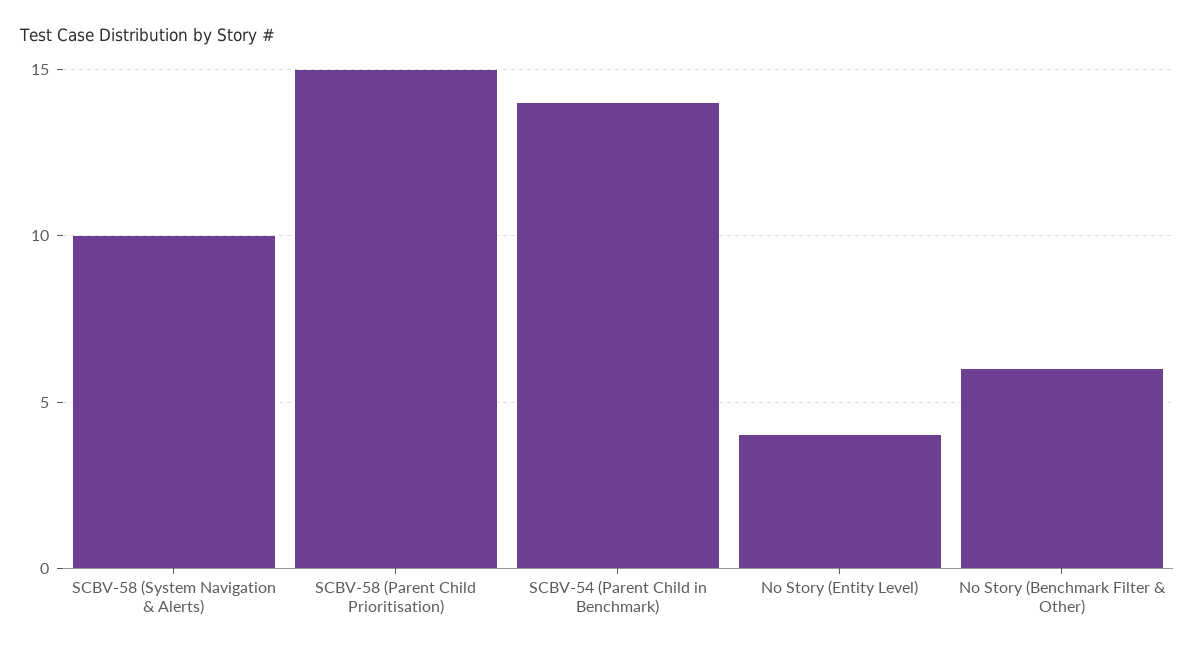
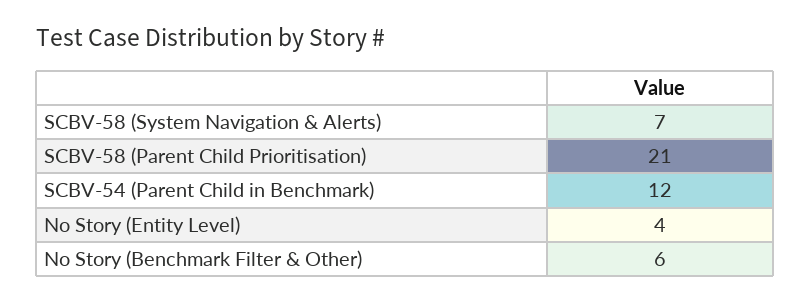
  {
-   "SCBV-58 (System Navigation & Alerts)": 10,
+   "SCBV-58 (System Navigation & Alerts)": 7,
-   "SCBV-58 (Parent Child Prioritisation)": 15,
+   "SCBV-58 (Parent Child Prioritisation)": 21,
-   "SCBV-54 (Parent Child in Benchmark)": 14,
+   "SCBV-54 (Parent Child in Benchmark)": 12,
    "No Story (Entity Level)": 4,
    "No Story (Benchmark Filter & Other)": 6
  }

